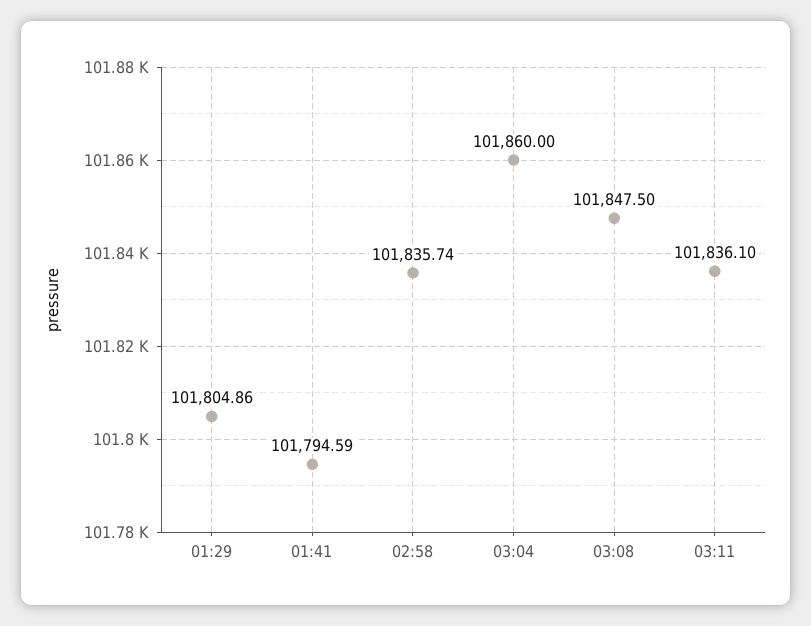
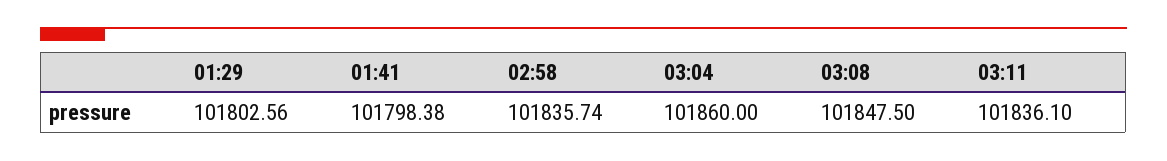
  {
-   "01:29": 101804.86,
+   "01:29": 101802.56,
-   "01:41": 101794.59,
+   "01:41": 101798.38,
    "02:58": 101835.74,
    "03:04": 101860,
    "03:08": 101847.5,
    "03:11": 101836.1
  }

